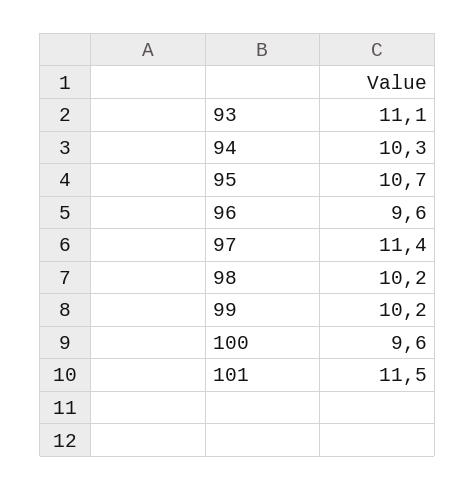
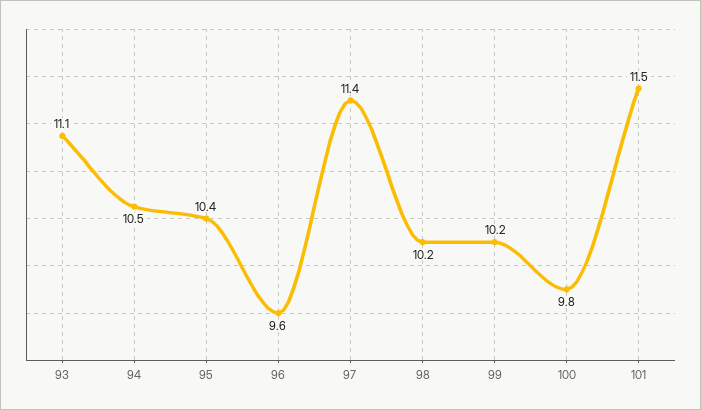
  {
    "93": 11.1,
-   "94": 10.3,
+   "94": 10.5,
-   "95": 10.7,
+   "95": 10.4,
    "96": 9.6,
    "97": 11.4,
    "98": 10.2,
    "99": 10.2,
-   "100": 9.6,
+   "100": 9.8,
    "101": 11.5
  }

